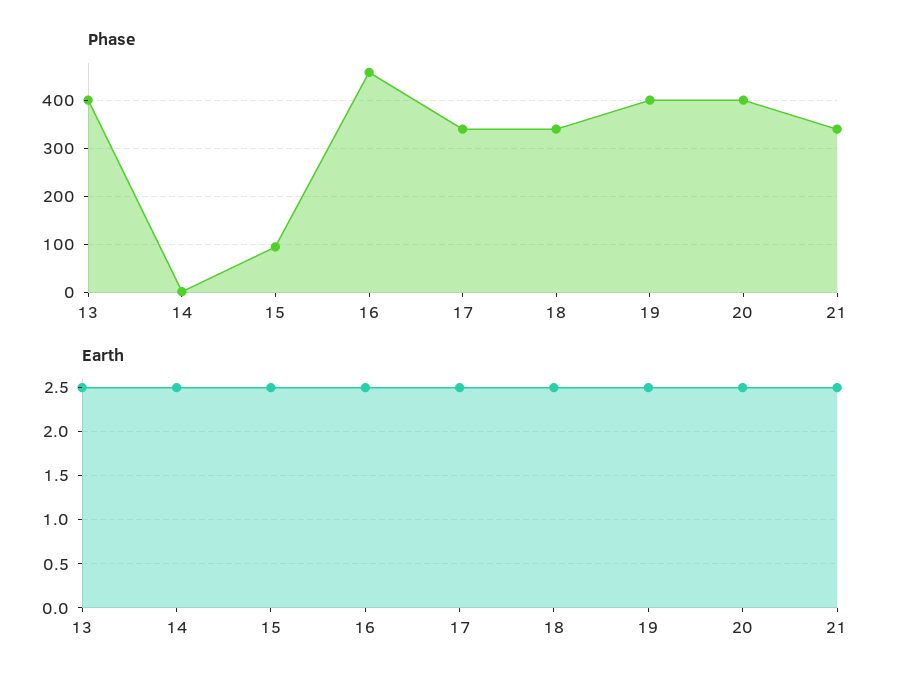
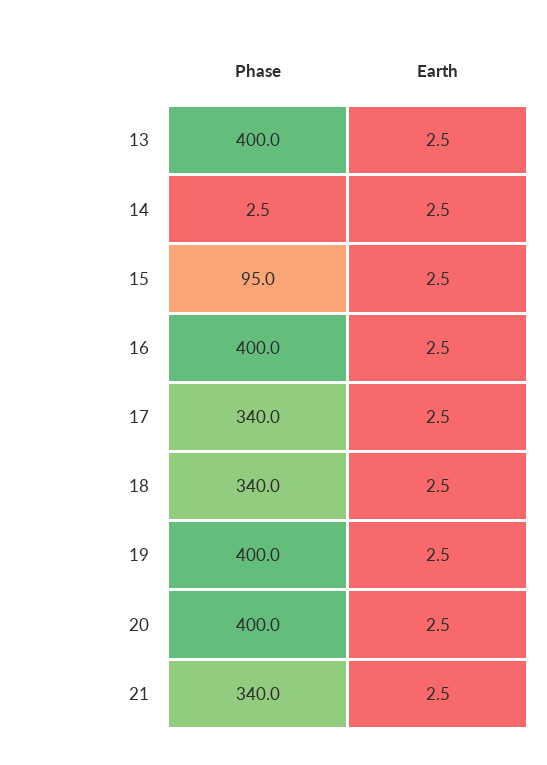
  {
    "Phase": {
      "13": 400,
      "14": 2.5,
      "15": 95,
-     "16": 460,
+     "16": 400,
      "17": 340,
      "18": 340,
      "19": 400,
      "20": 400,
      "21": 340
    },
    "Earth": {
      "13": 2.5,
      "14": 2.5,
      "15": 2.5,
      "16": 2.5,
      "17": 2.5,
      "18": 2.5,
      "19": 2.5,
      "20": 2.5,
      "21": 2.5
    }
  }

